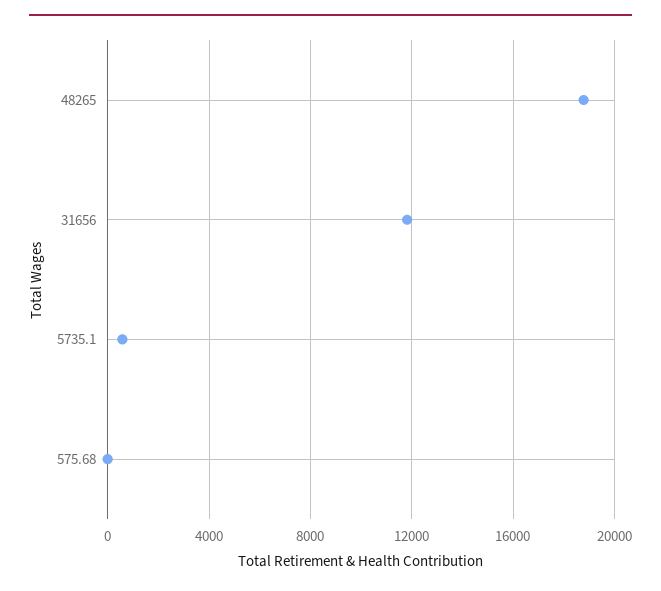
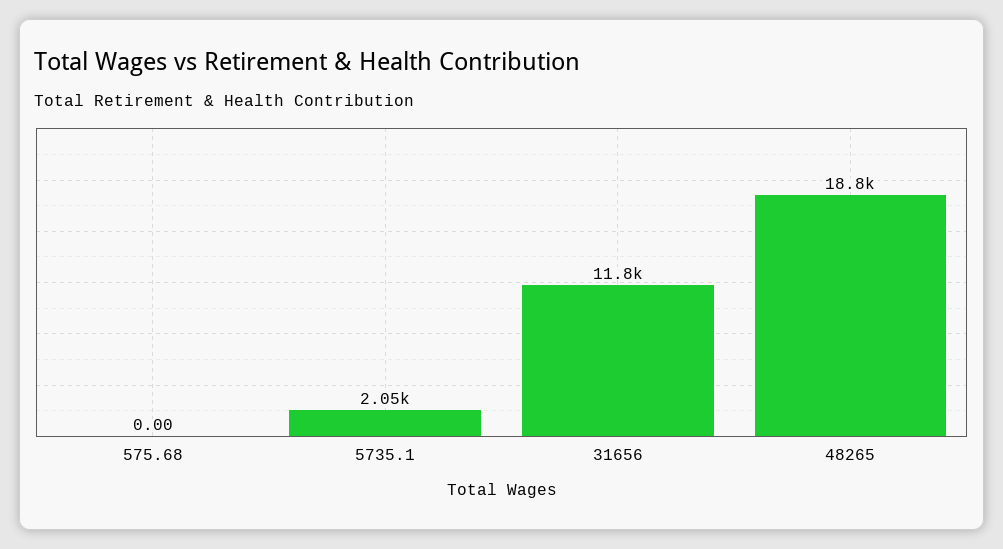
  {
    "48265": 18800,
    "31656": 11800,
-   "5735.1": 500,
+   "5735.1": 2050,
    "575.68": 0
  }

